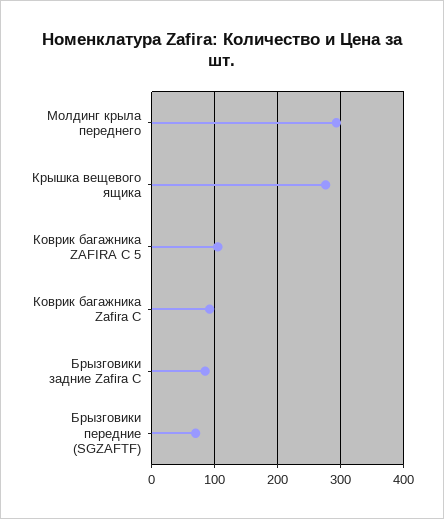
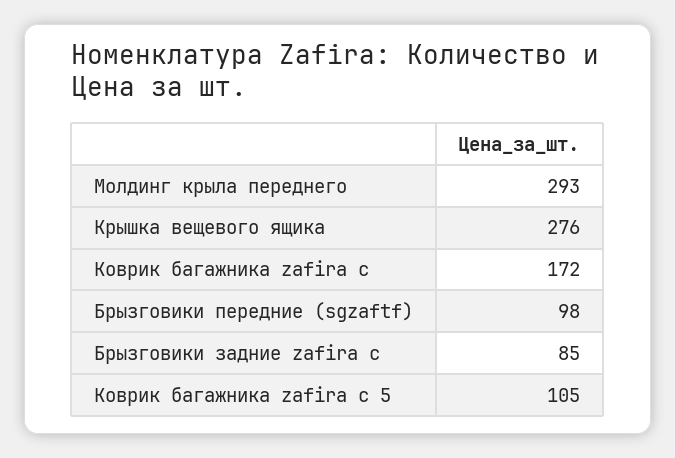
  {
    "Молдинг крыла переднего": 293,
    "Крышка вещевого ящика": 276,
    "Коврик багажника ZAFIRA C 5": 105,
-   "Коврик багажника Zafira C": 90,
+   "Коврик багажника Zafira C": 172,
    "Брызговики задние Zafira C": 85,
-   "Брызговики передние (SGZAFTF)": 70
+   "Брызговики передние (SGZAFTF)": 98
  }

